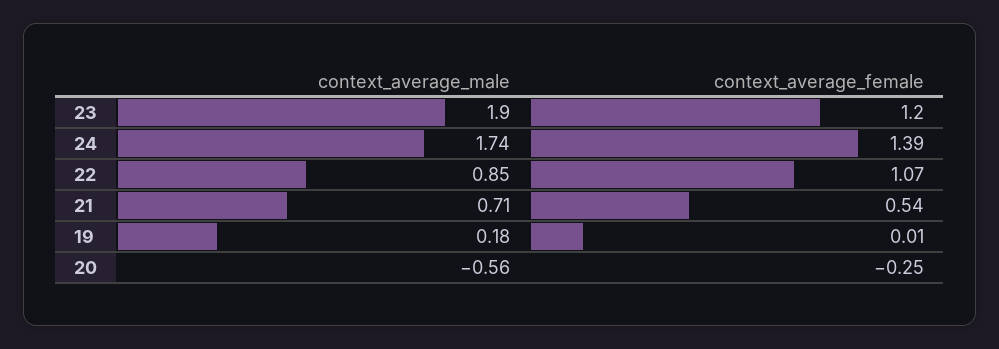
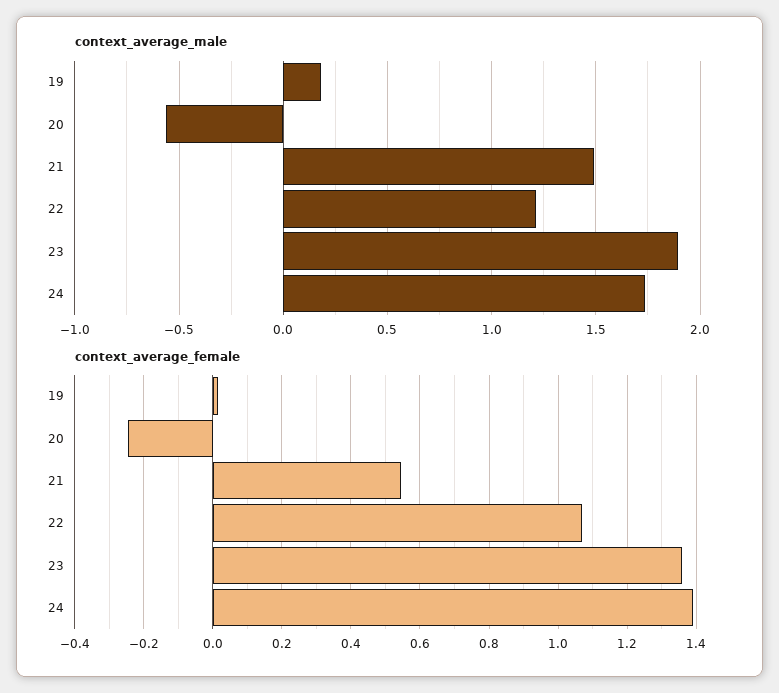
  {
    "context_average_male": {
      "23": 1.9,
      "24": 1.74,
-     "22": 0.85,
+     "22": 1.2,
-     "21": 0.71,
+     "21": 1.5,
      "19": 0.18,
      "20": -0.56
    },
    "context_average_female": {
-     "23": 1.2,
+     "23": 1.36,
      "24": 1.39,
      "22": 1.07,
      "21": 0.54,
      "19": 0.01,
      "20": -0.25
    }
  }

